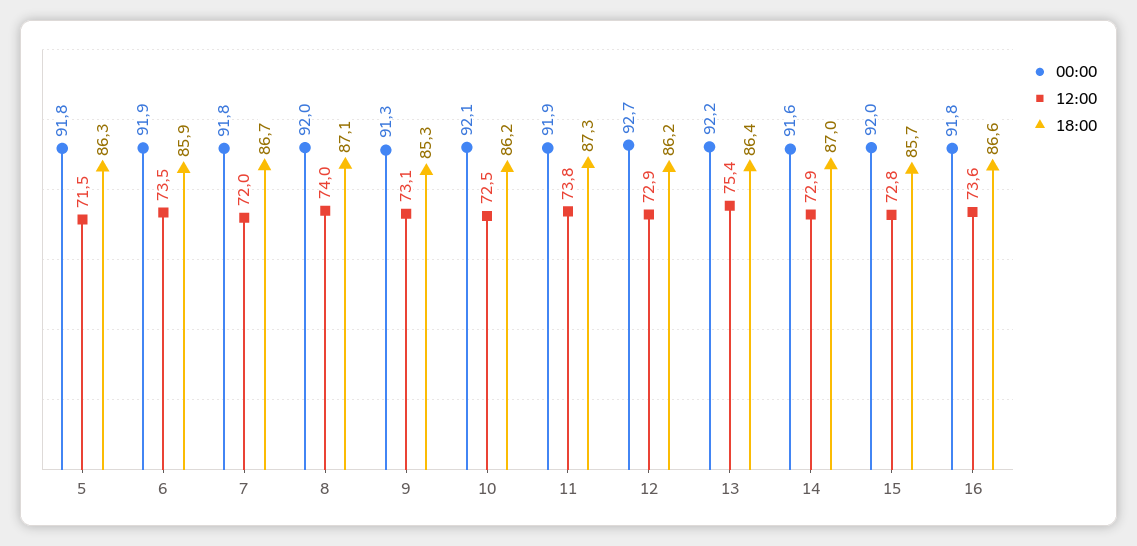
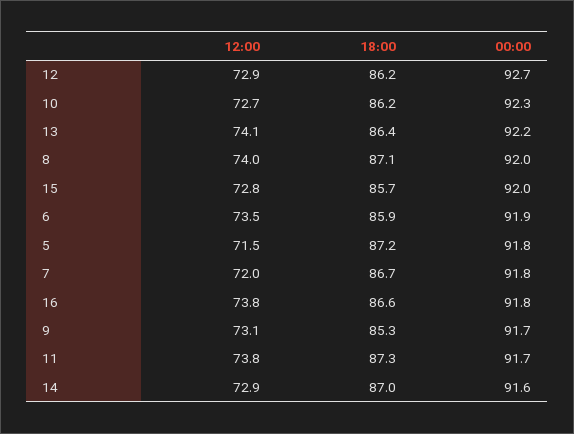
  {
    "00:00": {
      "5": 91.8,
      "6": 91.9,
      "7": 91.8,
      "8": 92,
-     "9": 91.3,
+     "9": 91.7,
-     "10": 92.1,
+     "10": 92.3,
-     "11": 91.9,
+     "11": 91.7,
      "12": 92.7,
      "13": 92.2,
      "14": 91.6,
      "15": 92,
      "16": 91.8
    },
    "12:00": {
      "5": 71.5,
      "6": 73.5,
      "7": 72,
      "8": 74,
      "9": 73.1,
-     "10": 72.5,
+     "10": 72.7,
      "11": 73.8,
      "12": 72.9,
-     "13": 75.4,
+     "13": 74.1,
      "14": 72.9,
      "15": 72.8,
-     "16": 73.6
+     "16": 73.8
    },
    "18:00": {
-     "5": 86.3,
+     "5": 87.2,
      "6": 85.9,
      "7": 86.7,
      "8": 87.1,
      "9": 85.3,
      "10": 86.2,
      "11": 87.3,
      "12": 86.2,
      "13": 86.4,
      "14": 87,
      "15": 85.7,
      "16": 86.6
    }
  }

